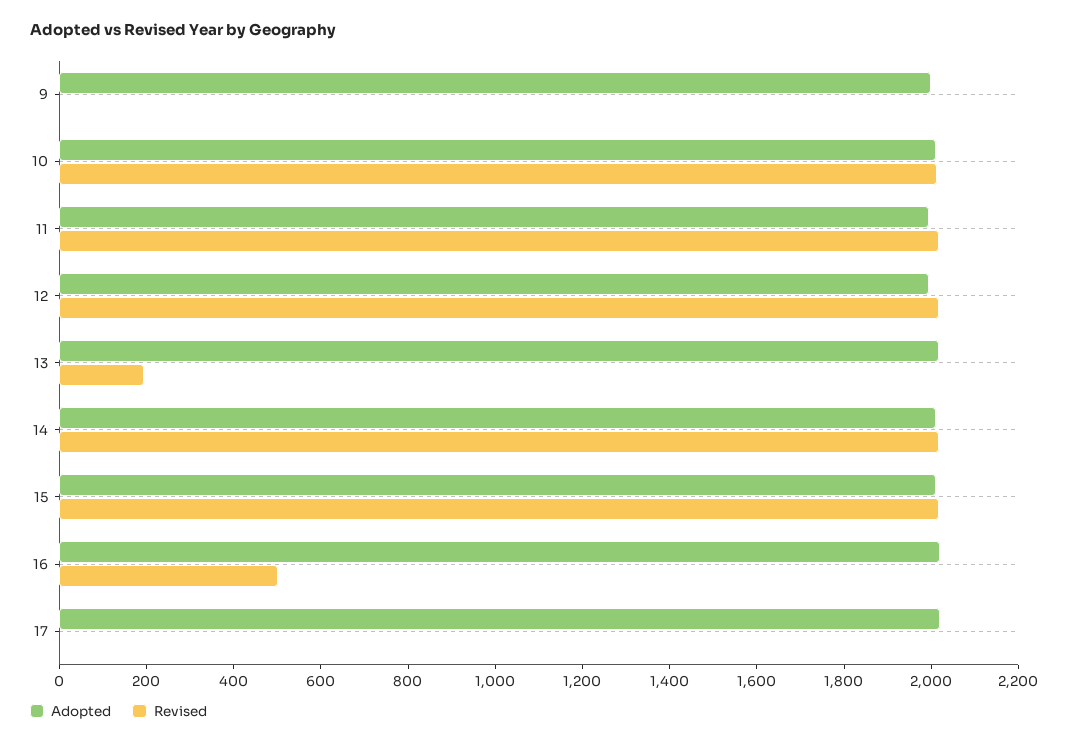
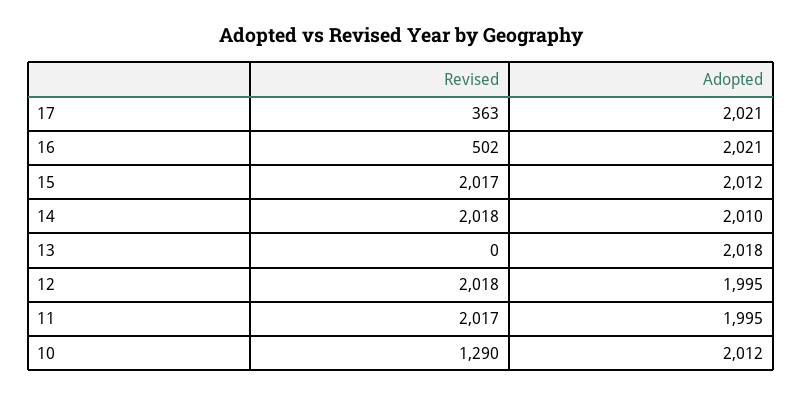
  {
    "Adopted": {
-     "9": 2000,
      "10": 2012,
      "11": 1995,
      "12": 1995,
      "13": 2018,
      "14": 2010,
      "15": 2012,
      "16": 2021,
      "17": 2021
    },
    "Revised": {
-     "9": 0,
-     "10": 2000,
+     "10": 1290,
      "11": 2017,
      "12": 2018,
-     "13": 200,
+     "13": 0,
      "14": 2018,
      "15": 2017,
      "16": 502,
-     "17": 0
+     "17": 363
    }
  }

